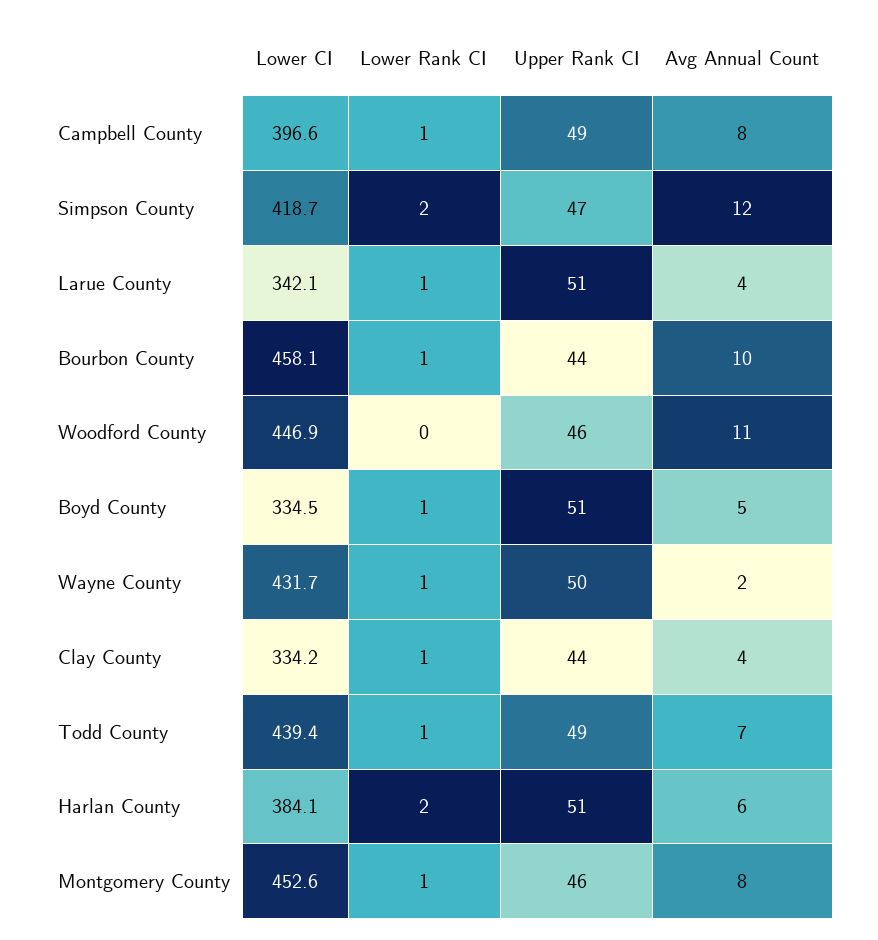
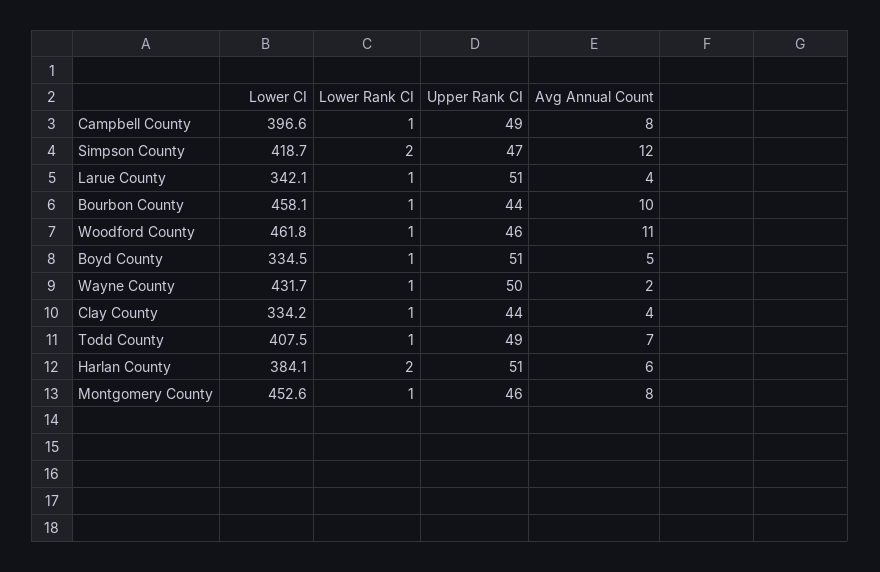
  {
    "Lower CI": {
      "Campbell County": 396.6,
      "Simpson County": 418.7,
      "Larue County": 342.1,
      "Bourbon County": 458.1,
-     "Woodford County": 446.9,
+     "Woodford County": 461.8,
      "Boyd County": 334.5,
      "Wayne County": 431.7,
      "Clay County": 334.2,
-     "Todd County": 439.4,
+     "Todd County": 407.5,
      "Harlan County": 384.1,
      "Montgomery County": 452.6
    },
    "Lower Rank CI": {
      "Campbell County": 1,
      "Simpson County": 2,
      "Larue County": 1,
      "Bourbon County": 1,
-     "Woodford County": 0,
+     "Woodford County": 1,
      "Boyd County": 1,
      "Wayne County": 1,
      "Clay County": 1,
      "Todd County": 1,
      "Harlan County": 2,
      "Montgomery County": 1
    },
    "Upper Rank CI": {
      "Campbell County": 49,
      "Simpson County": 47,
      "Larue County": 51,
      "Bourbon County": 44,
      "Woodford County": 46,
      "Boyd County": 51,
      "Wayne County": 50,
      "Clay County": 44,
      "Todd County": 49,
      "Harlan County": 51,
      "Montgomery County": 46
    },
    "Avg Annual Count": {
      "Campbell County": 8,
      "Simpson County": 12,
      "Larue County": 4,
      "Bourbon County": 10,
      "Woodford County": 11,
      "Boyd County": 5,
      "Wayne County": 2,
      "Clay County": 4,
      "Todd County": 7,
      "Harlan County": 6,
      "Montgomery County": 8
    }
  }

